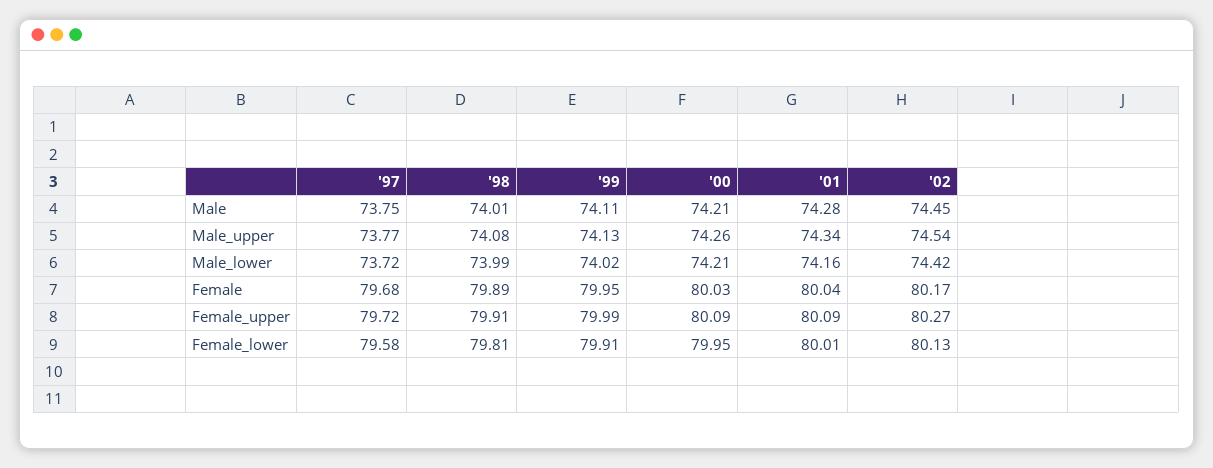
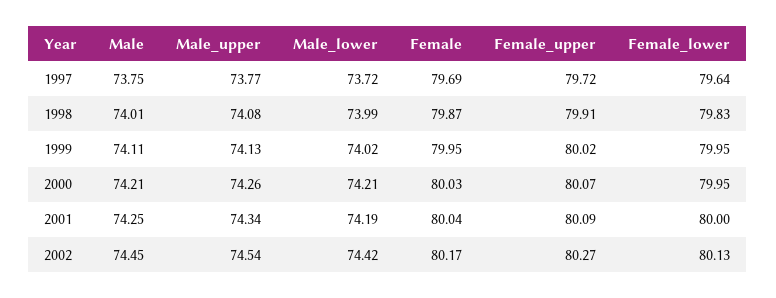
  {
    "'97": {
      "Male": 73.75,
      "Male_upper": 73.77,
      "Male_lower": 73.72,
-     "Female": 79.68,
+     "Female": 79.69,
      "Female_upper": 79.72,
-     "Female_lower": 79.58
+     "Female_lower": 79.64
    },
    "'98": {
      "Male": 74.01,
      "Male_upper": 74.08,
      "Male_lower": 73.99,
-     "Female": 79.89,
+     "Female": 79.87,
      "Female_upper": 79.91,
-     "Female_lower": 79.81
+     "Female_lower": 79.83
    },
    "'99": {
      "Male": 74.11,
      "Male_upper": 74.13,
      "Male_lower": 74.02,
      "Female": 79.95,
-     "Female_upper": 79.99,
+     "Female_upper": 80.02,
-     "Female_lower": 79.91
+     "Female_lower": 79.95
    },
    "'00": {
      "Male": 74.21,
      "Male_upper": 74.26,
      "Male_lower": 74.21,
      "Female": 80.03,
-     "Female_upper": 80.09,
+     "Female_upper": 80.07,
      "Female_lower": 79.95
    },
    "'01": {
-     "Male": 74.28,
+     "Male": 74.25,
      "Male_upper": 74.34,
-     "Male_lower": 74.16,
+     "Male_lower": 74.19,
      "Female": 80.04,
      "Female_upper": 80.09,
-     "Female_lower": 80.01
+     "Female_lower": 80
    },
    "'02": {
      "Male": 74.45,
      "Male_upper": 74.54,
      "Male_lower": 74.42,
      "Female": 80.17,
      "Female_upper": 80.27,
      "Female_lower": 80.13
    }
  }

